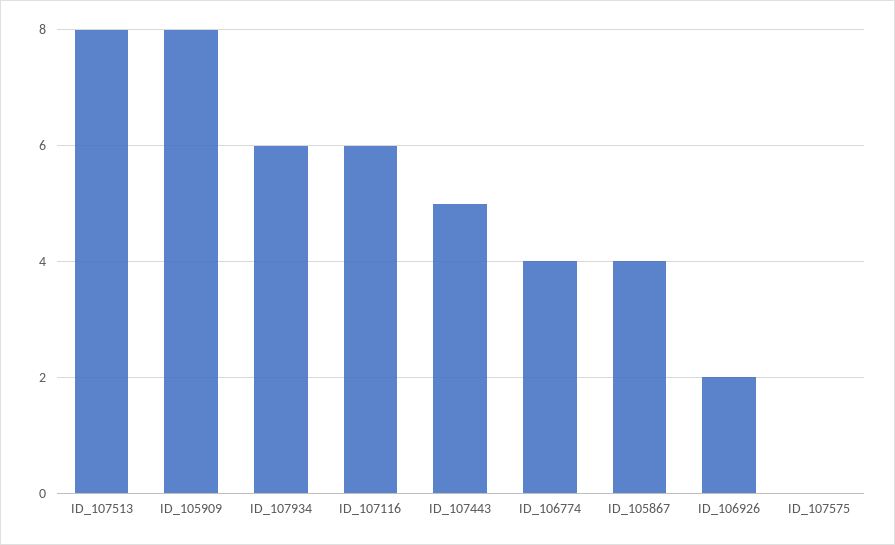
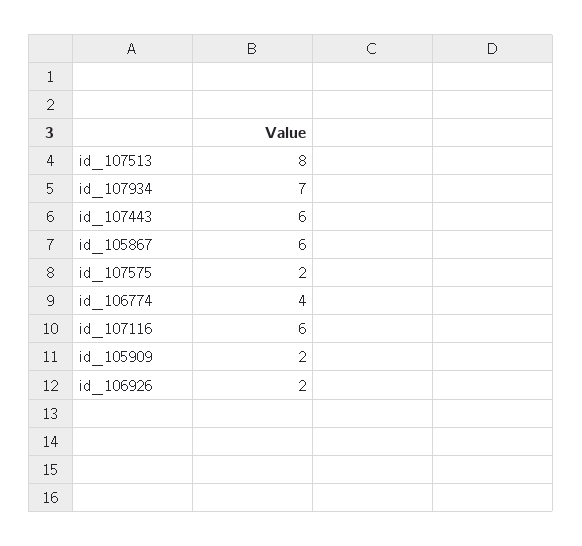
  {
    "ID_107513": 8,
-   "ID_105909": 8,
+   "ID_105909": 2,
-   "ID_107934": 6,
+   "ID_107934": 7,
    "ID_107116": 6,
-   "ID_107443": 5,
+   "ID_107443": 6,
    "ID_106774": 4,
-   "ID_105867": 4,
+   "ID_105867": 6,
    "ID_106926": 2,
-   "ID_107575": 0
+   "ID_107575": 2
  }

